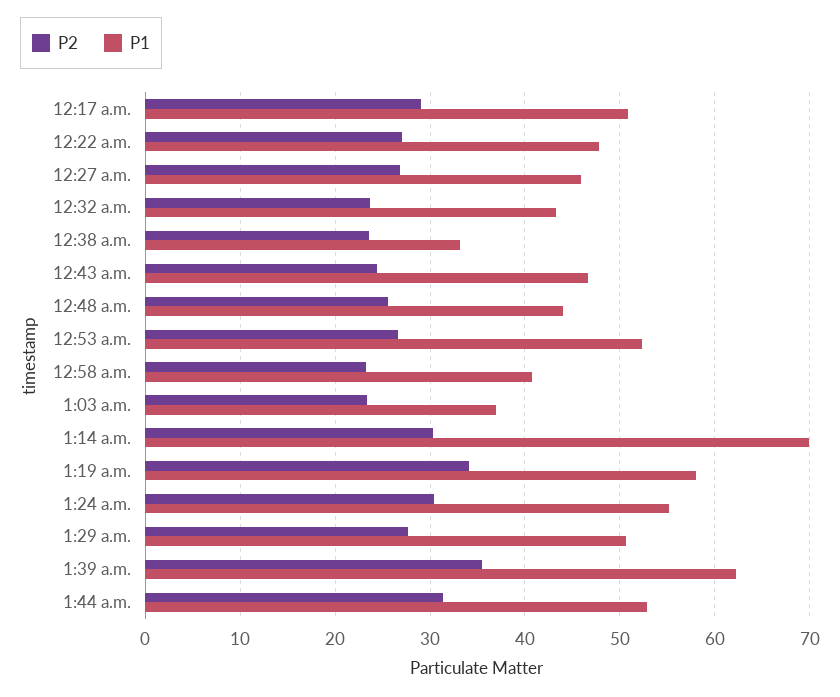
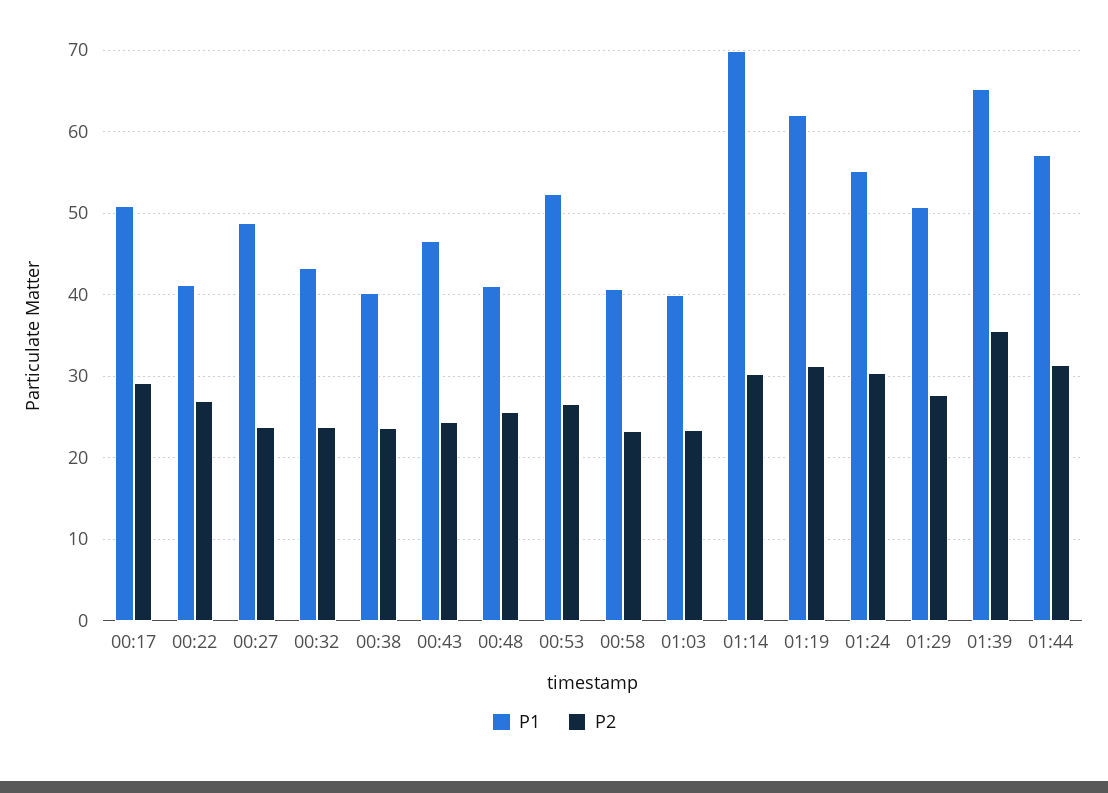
  {
    "P2": {
      "12:17 a.m.": 29,
      "12:22 a.m.": 27,
-     "12:27 a.m.": 27,
+     "12:27 a.m.": 24,
      "12:32 a.m.": 24,
      "12:38 a.m.": 24,
      "12:43 a.m.": 24,
      "12:48 a.m.": 26,
      "12:53 a.m.": 27,
      "12:58 a.m.": 23,
      "1:03 a.m.": 23,
      "1:14 a.m.": 30,
-     "1:19 a.m.": 34,
+     "1:19 a.m.": 31,
      "1:24 a.m.": 30,
      "1:29 a.m.": 28,
      "1:39 a.m.": 36,
      "1:44 a.m.": 31
    },
    "P1": {
      "12:17 a.m.": 51,
-     "12:22 a.m.": 48,
+     "12:22 a.m.": 41,
-     "12:27 a.m.": 46,
+     "12:27 a.m.": 49,
      "12:32 a.m.": 43,
-     "12:38 a.m.": 33,
+     "12:38 a.m.": 40,
      "12:43 a.m.": 47,
-     "12:48 a.m.": 44,
+     "12:48 a.m.": 41,
      "12:53 a.m.": 52,
      "12:58 a.m.": 41,
-     "1:03 a.m.": 37,
+     "1:03 a.m.": 40,
      "1:14 a.m.": 70,
-     "1:19 a.m.": 58,
+     "1:19 a.m.": 62,
      "1:24 a.m.": 55,
      "1:29 a.m.": 51,
-     "1:39 a.m.": 62,
+     "1:39 a.m.": 65,
-     "1:44 a.m.": 53
+     "1:44 a.m.": 57
    }
  }

